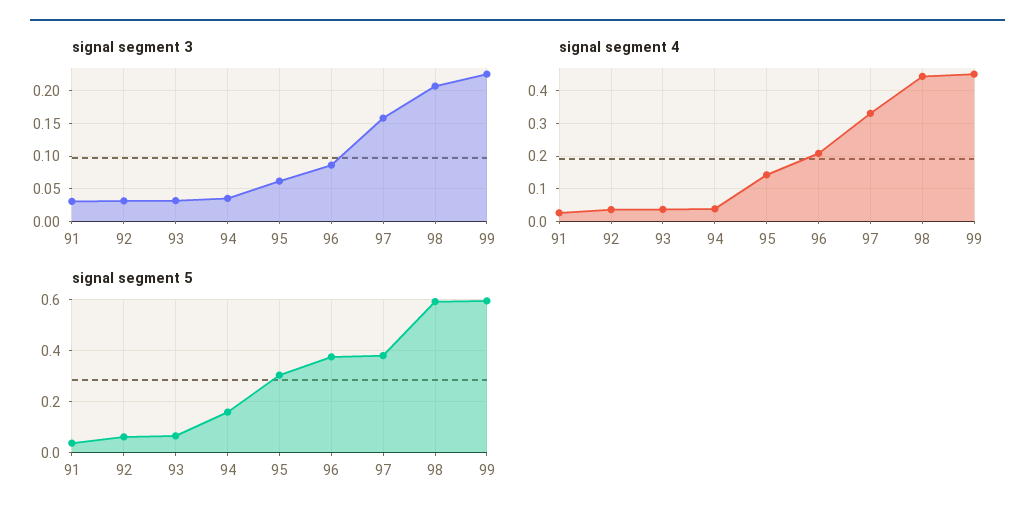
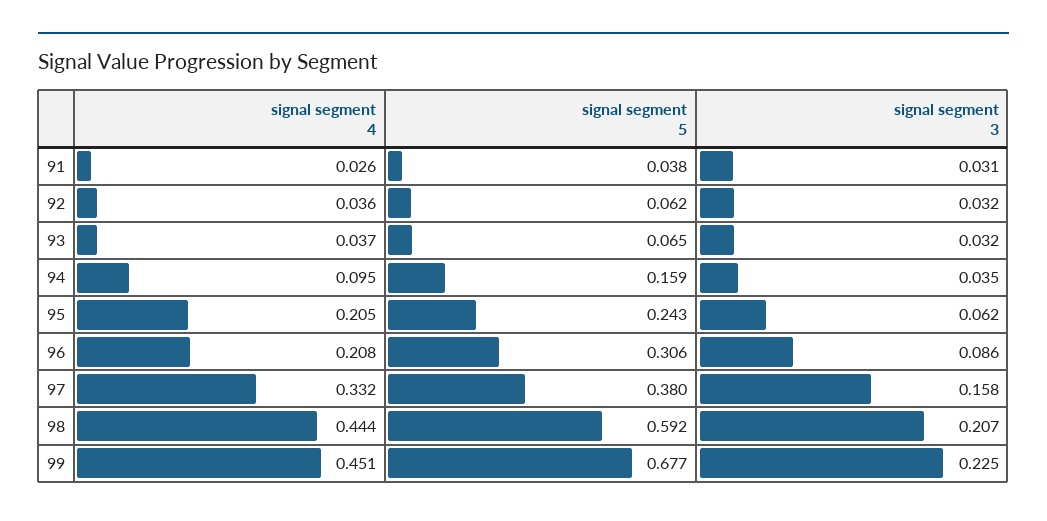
  {
    "signal segment 3": {
      "91": 0.031,
      "92": 0.032,
      "93": 0.032,
      "94": 0.035,
      "95": 0.062,
      "96": 0.086,
      "97": 0.158,
      "98": 0.207,
      "99": 0.225
    },
    "signal segment 4": {
      "91": 0.026,
      "92": 0.036,
      "93": 0.037,
-     "94": 0.04,
+     "94": 0.095,
-     "95": 0.14,
+     "95": 0.205,
      "96": 0.208,
      "97": 0.332,
      "98": 0.444,
      "99": 0.451
    },
    "signal segment 5": {
      "91": 0.038,
      "92": 0.062,
      "93": 0.065,
      "94": 0.159,
-     "95": 0.3,
+     "95": 0.243,
-     "96": 0.375,
+     "96": 0.306,
      "97": 0.38,
      "98": 0.592,
-     "99": 0.6
+     "99": 0.677
    }
  }

